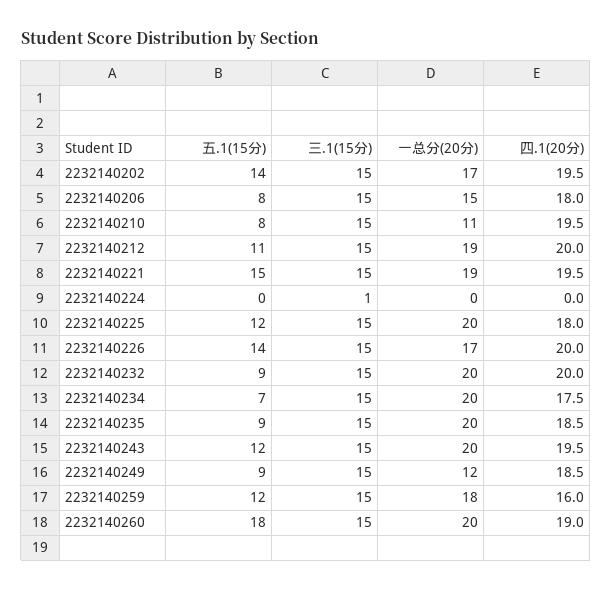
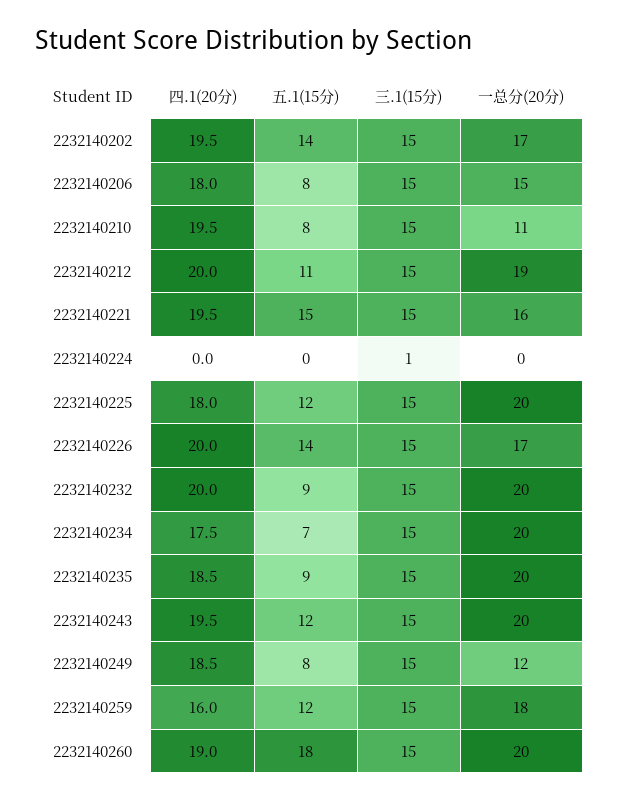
  {
    "五.1(15分)": {
      "2232140202": 14,
      "2232140206": 8,
      "2232140210": 8,
      "2232140212": 11,
      "2232140221": 15,
      "2232140224": 0,
      "2232140225": 12,
      "2232140226": 14,
      "2232140232": 9,
      "2232140234": 7,
      "2232140235": 9,
      "2232140243": 12,
-     "2232140249": 9,
+     "2232140249": 8,
      "2232140259": 12,
      "2232140260": 18
    },
    "三.1(15分)": {
      "2232140202": 15,
      "2232140206": 15,
      "2232140210": 15,
      "2232140212": 15,
      "2232140221": 15,
      "2232140224": 1,
      "2232140225": 15,
      "2232140226": 15,
      "2232140232": 15,
      "2232140234": 15,
      "2232140235": 15,
      "2232140243": 15,
      "2232140249": 15,
      "2232140259": 15,
      "2232140260": 15
    },
    "一总分(20分)": {
      "2232140202": 17,
      "2232140206": 15,
      "2232140210": 11,
      "2232140212": 19,
-     "2232140221": 19,
+     "2232140221": 16,
      "2232140224": 0,
      "2232140225": 20,
      "2232140226": 17,
      "2232140232": 20,
      "2232140234": 20,
      "2232140235": 20,
      "2232140243": 20,
      "2232140249": 12,
      "2232140259": 18,
      "2232140260": 20
    },
    "四.1(20分)": {
      "2232140202": 19.5,
      "2232140206": 18,
      "2232140210": 19.5,
      "2232140212": 20,
      "2232140221": 19.5,
      "2232140224": 0,
      "2232140225": 18,
      "2232140226": 20,
      "2232140232": 20,
      "2232140234": 17.5,
      "2232140235": 18.5,
      "2232140243": 19.5,
      "2232140249": 18.5,
      "2232140259": 16,
      "2232140260": 19
    }
  }

